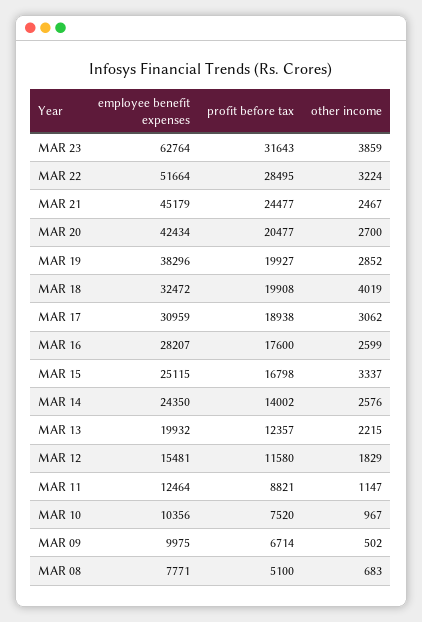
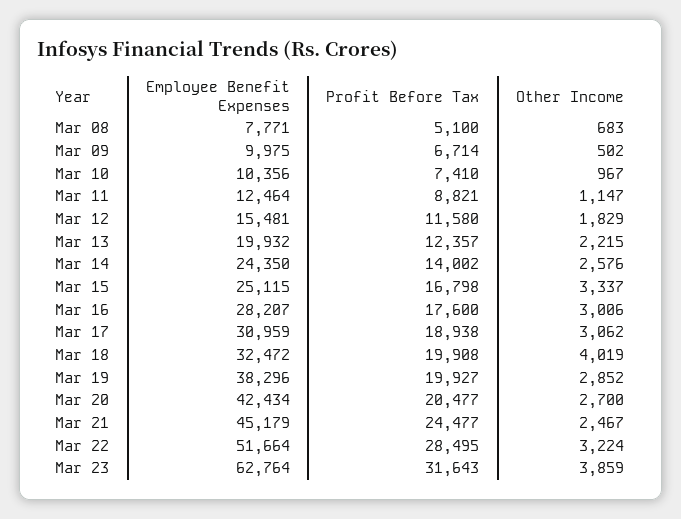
  {
    "employee benefit expenses": {
      "MAR 23": 62764,
      "MAR 22": 51664,
      "MAR 21": 45179,
      "MAR 20": 42434,
      "MAR 19": 38296,
      "MAR 18": 32472,
      "MAR 17": 30959,
      "MAR 16": 28207,
      "MAR 15": 25115,
      "MAR 14": 24350,
      "MAR 13": 19932,
      "MAR 12": 15481,
      "MAR 11": 12464,
      "MAR 10": 10356,
      "MAR 09": 9975,
      "MAR 08": 7771
    },
    "profit before tax": {
      "MAR 23": 31643,
      "MAR 22": 28495,
      "MAR 21": 24477,
      "MAR 20": 20477,
      "MAR 19": 19927,
      "MAR 18": 19908,
      "MAR 17": 18938,
      "MAR 16": 17600,
      "MAR 15": 16798,
      "MAR 14": 14002,
      "MAR 13": 12357,
      "MAR 12": 11580,
      "MAR 11": 8821,
-     "MAR 10": 7520,
+     "MAR 10": 7410,
      "MAR 09": 6714,
      "MAR 08": 5100
    },
    "other income": {
      "MAR 23": 3859,
      "MAR 22": 3224,
      "MAR 21": 2467,
      "MAR 20": 2700,
      "MAR 19": 2852,
      "MAR 18": 4019,
      "MAR 17": 3062,
-     "MAR 16": 2599,
+     "MAR 16": 3006,
      "MAR 15": 3337,
      "MAR 14": 2576,
      "MAR 13": 2215,
      "MAR 12": 1829,
      "MAR 11": 1147,
      "MAR 10": 967,
      "MAR 09": 502,
      "MAR 08": 683
    }
  }

